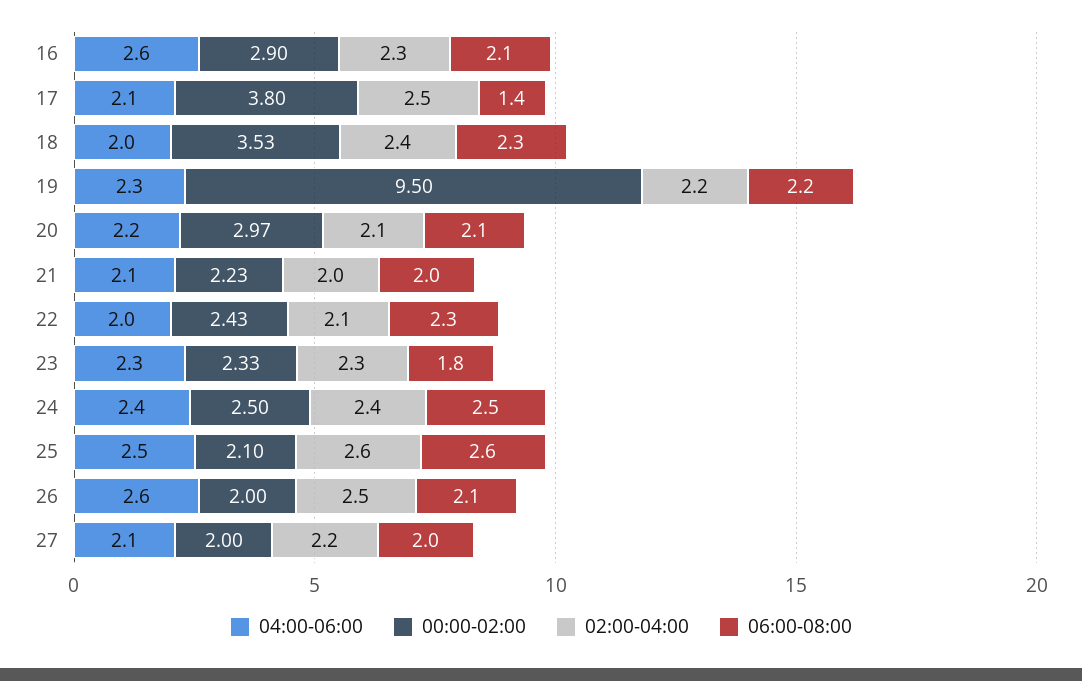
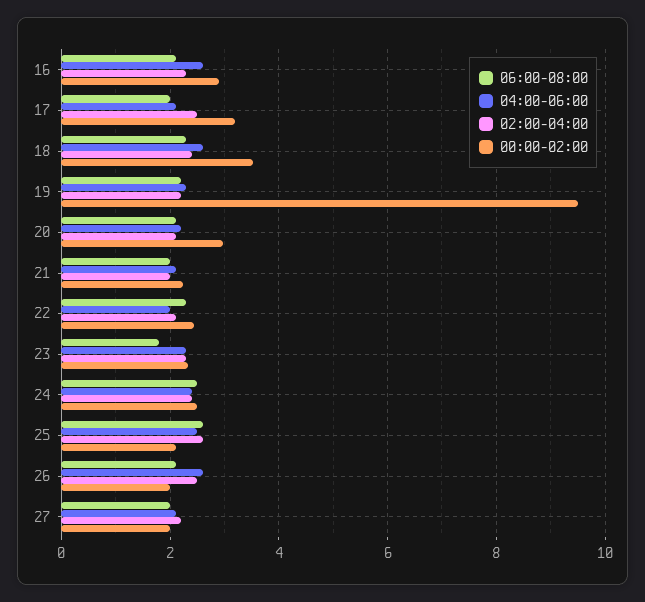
  {
    "04:00-06:00": {
      "16": 2.6,
      "17": 2.1,
-     "18": 2,
+     "18": 2.6,
      "19": 2.3,
      "20": 2.2,
      "21": 2.1,
      "22": 2,
      "23": 2.3,
      "24": 2.4,
      "25": 2.5,
      "26": 2.6,
      "27": 2.1
    },
    "00:00-02:00": {
      "16": 2.9,
-     "17": 3.8,
+     "17": 3.2,
      "18": 3.53,
      "19": 9.5,
      "20": 2.97,
      "21": 2.23,
      "22": 2.43,
      "23": 2.33,
      "24": 2.5,
      "25": 2.1,
      "26": 2,
      "27": 2
    },
    "02:00-04:00": {
      "16": 2.3,
      "17": 2.5,
      "18": 2.4,
      "19": 2.2,
      "20": 2.1,
      "21": 2,
      "22": 2.1,
      "23": 2.3,
      "24": 2.4,
      "25": 2.6,
      "26": 2.5,
      "27": 2.2
    },
    "06:00-08:00": {
      "16": 2.1,
-     "17": 1.4,
+     "17": 2,
      "18": 2.3,
      "19": 2.2,
      "20": 2.1,
      "21": 2,
      "22": 2.3,
      "23": 1.8,
      "24": 2.5,
      "25": 2.6,
      "26": 2.1,
      "27": 2
    }
  }

